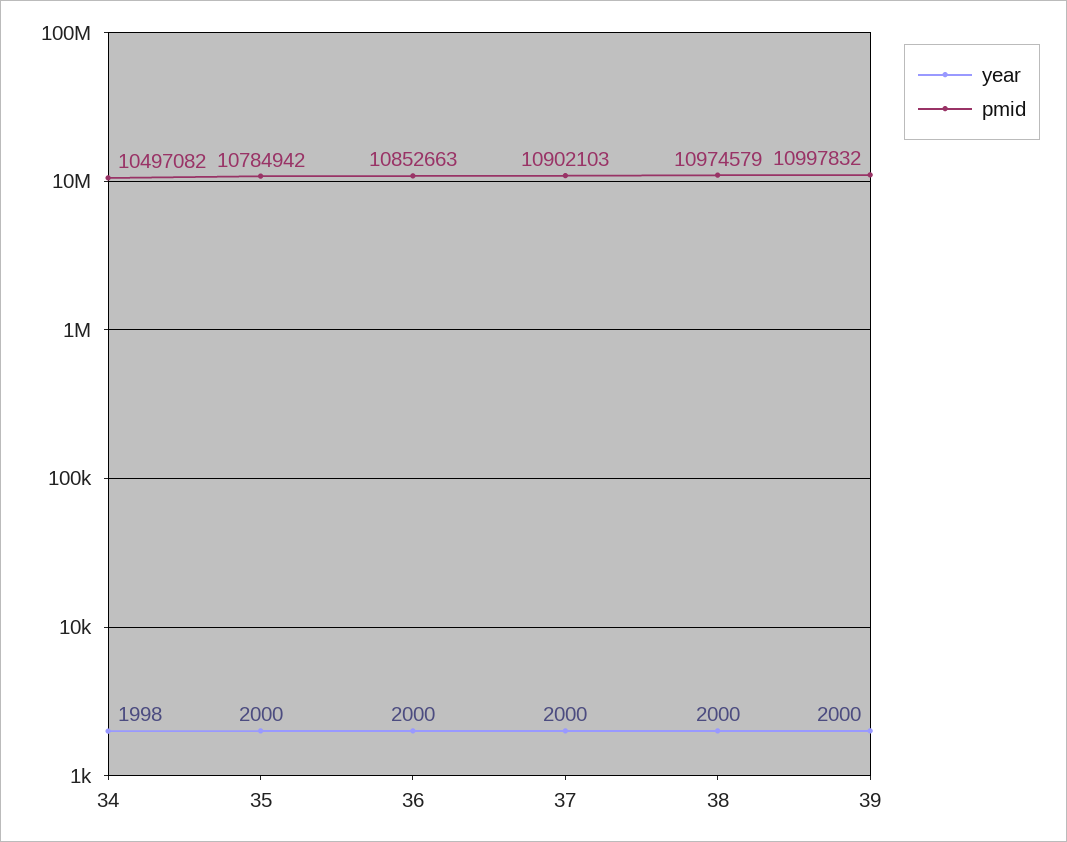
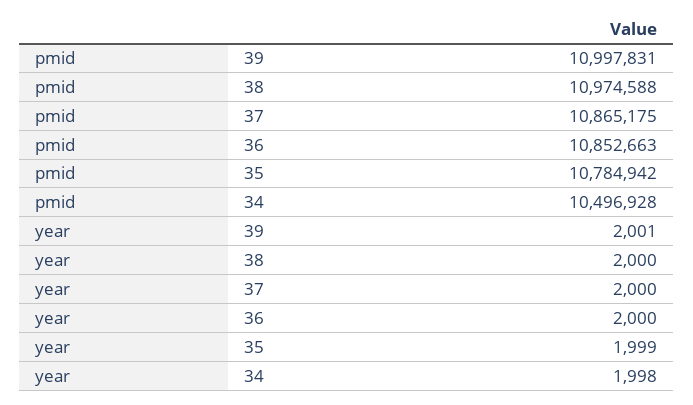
  {
    "year": {
      "34": 1998,
-     "35": 2000,
+     "35": 1999,
      "36": 2000,
      "37": 2000,
      "38": 2000,
-     "39": 2000
+     "39": 2001
    },
    "pmid": {
-     "34": 10497082,
+     "34": 10496928,
      "35": 10784942,
      "36": 10852663,
-     "37": 10902103,
+     "37": 10865175,
-     "38": 10974579,
+     "38": 10974588,
-     "39": 10997832
+     "39": 10997831
    }
  }

